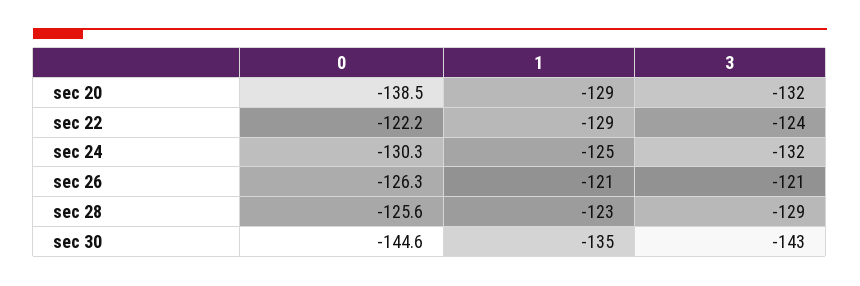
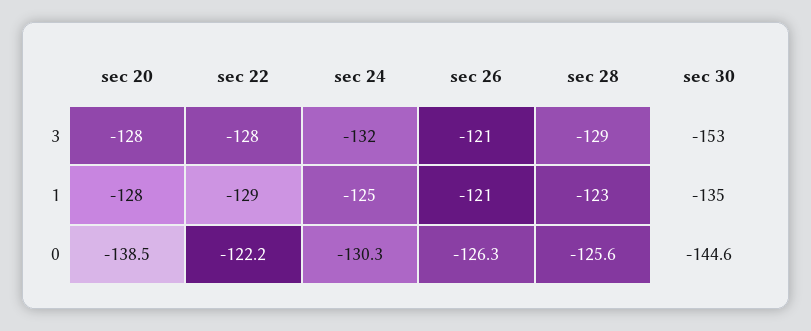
  {
    "0": {
      "sec 20": -138.5,
      "sec 22": -122.2,
      "sec 24": -130.3,
      "sec 26": -126.3,
      "sec 28": -125.6,
      "sec 30": -144.6
    },
    "1": {
-     "sec 20": -129,
+     "sec 20": -128,
      "sec 22": -129,
      "sec 24": -125,
      "sec 26": -121,
      "sec 28": -123,
      "sec 30": -135
    },
    "3": {
-     "sec 20": -132,
+     "sec 20": -128,
-     "sec 22": -124,
+     "sec 22": -128,
      "sec 24": -132,
      "sec 26": -121,
      "sec 28": -129,
-     "sec 30": -143
+     "sec 30": -153
    }
  }

